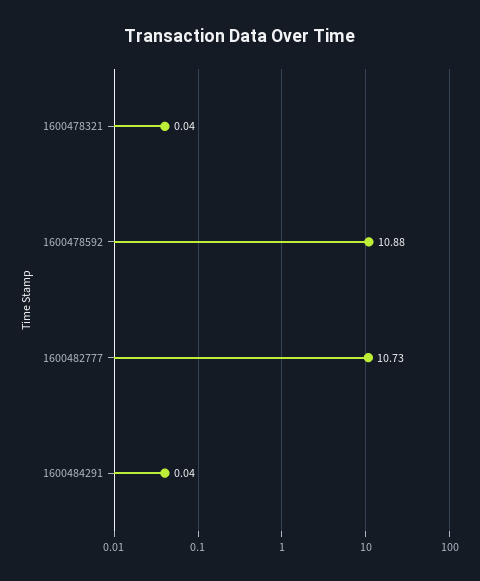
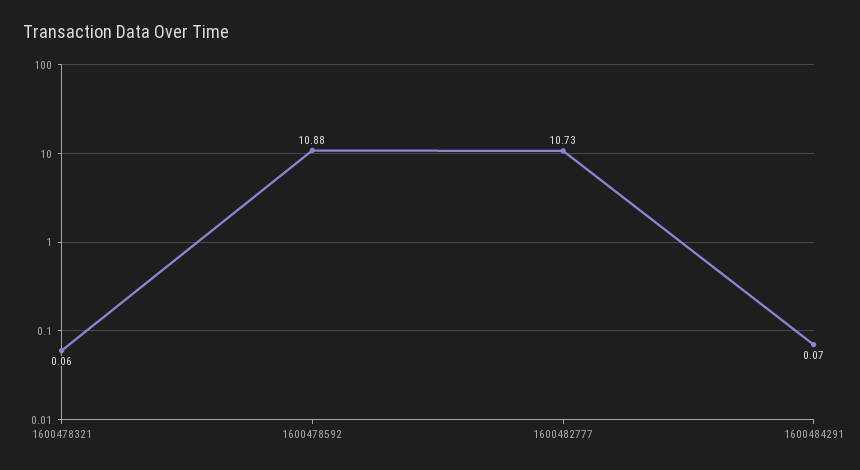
  {
-   "1600478321": 0.04,
+   "1600478321": 0.06,
    "1600478592": 10.88,
    "1600482777": 10.73,
-   "1600484291": 0.04
+   "1600484291": 0.07
  }

